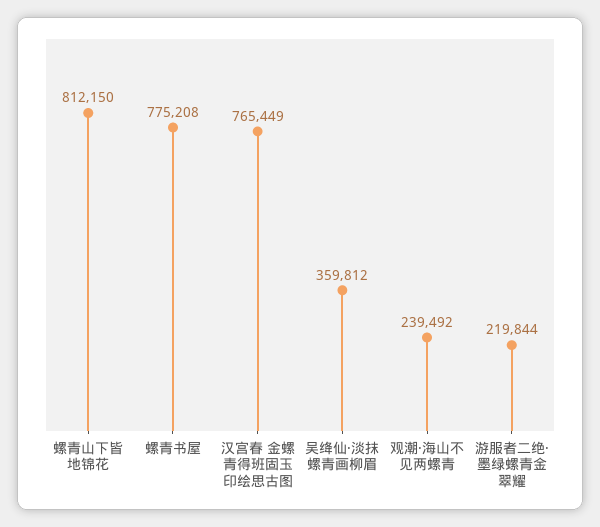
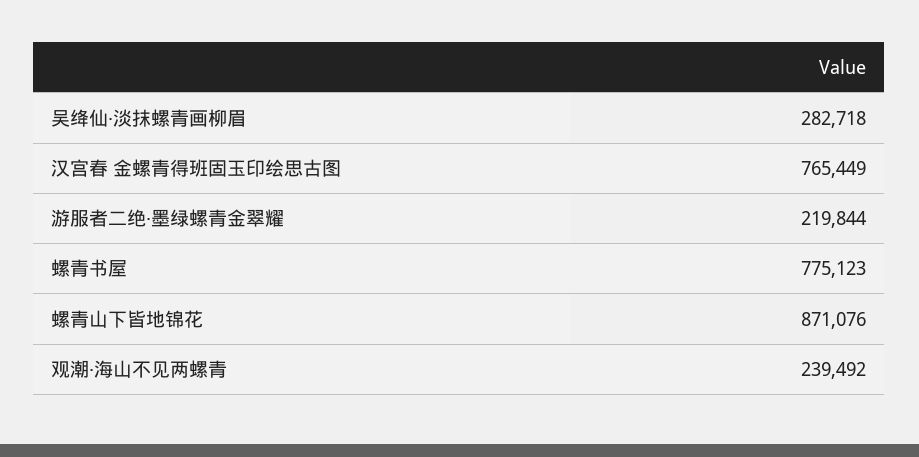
  {
-   "螺青山下皆地锦花": 812150,
+   "螺青山下皆地锦花": 871076,
-   "螺青书屋": 775208,
+   "螺青书屋": 775123,
    "汉宫春 金螺青得班固玉印绘思古图": 765449,
-   "吴绛仙·淡抹螺青画柳眉": 359812,
+   "吴绛仙·淡抹螺青画柳眉": 282718,
    "观潮·海山不见两螺青": 239492,
    "游服者二绝·墨绿螺青金翠耀": 219844
  }

